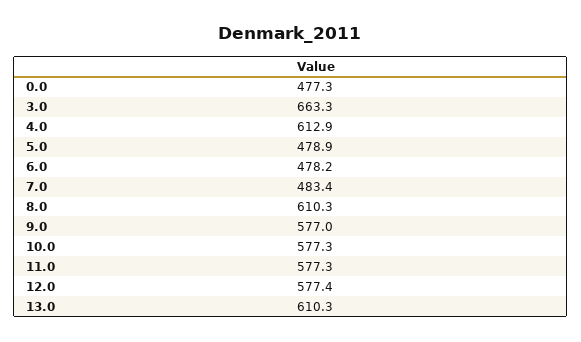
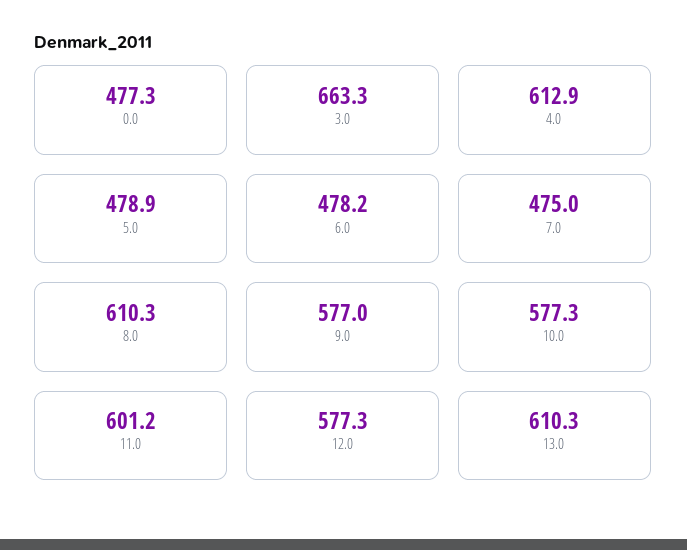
  {
    "0.0": 477.3,
    "3.0": 663.3,
    "4.0": 612.9,
    "5.0": 478.9,
    "6.0": 478.2,
-   "7.0": 483.4,
+   "7.0": 475,
    "8.0": 610.3,
    "9.0": 577,
    "10.0": 577.3,
-   "11.0": 577.3,
+   "11.0": 601.2,
-   "12.0": 577.4,
+   "12.0": 577.3,
    "13.0": 610.3
  }

